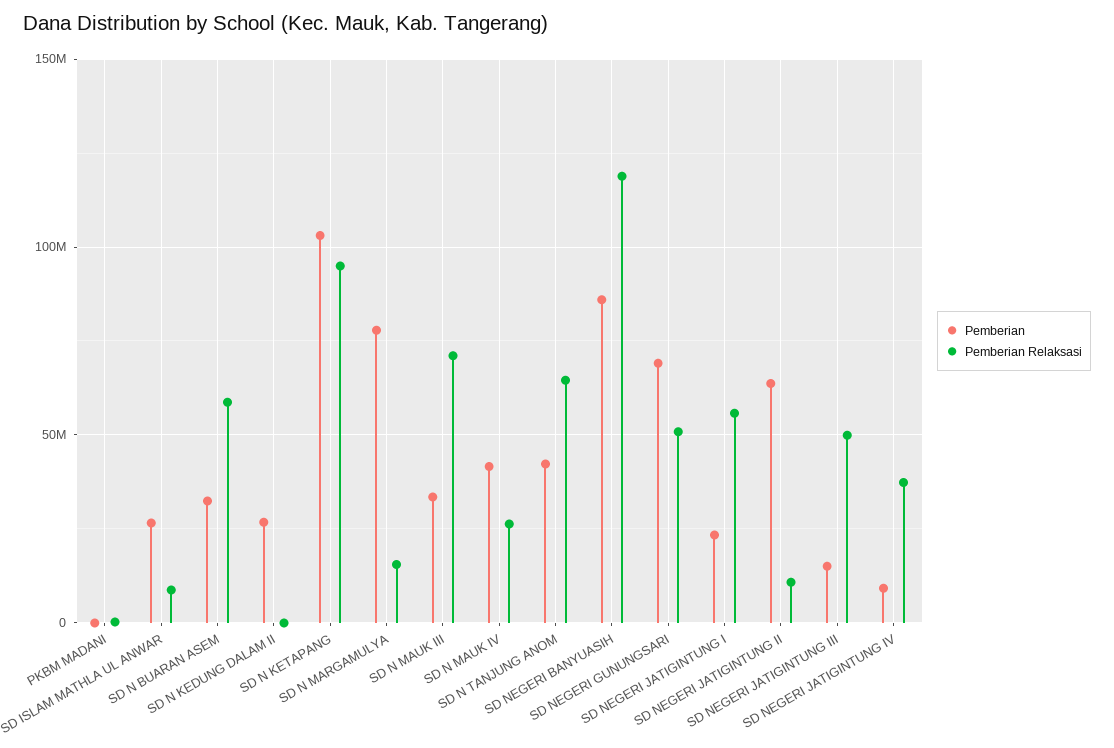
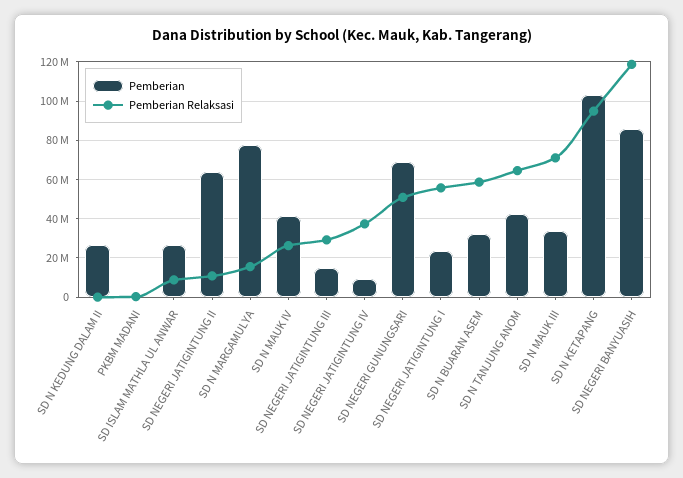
  {
    "Pemberian": {
      "PKBM MADANI": 0,
      "SD ISLAM MATHLA UL ANWAR": 25000000,
      "SD N BUARAN ASEM": 30000000,
      "SD N KEDUNG DALAM II": 25000000,
      "SD N KETAPANG": 105000000,
      "SD N MARGAMULYA": 80000000,
      "SD N MAUK III": 35000000,
      "SD N MAUK IV": 40000000,
      "SD N TANJUNG ANOM": 40000000,
      "SD NEGERI BANYUASIH": 85000000,
      "SD NEGERI GUNUNGSARI": 70000000,
      "SD NEGERI JATIGINTUNG I": 25000000,
      "SD NEGERI JATIGINTUNG II": 65000000,
      "SD NEGERI JATIGINTUNG III": 15000000,
      "SD NEGERI JATIGINTUNG IV": 10000000
    },
    "Pemberian Relaksasi": {
      "PKBM MADANI": 0,
      "SD ISLAM MATHLA UL ANWAR": 10000000,
      "SD N BUARAN ASEM": 60000000,
      "SD N KEDUNG DALAM II": 0,
      "SD N KETAPANG": 95000000,
      "SD N MARGAMULYA": 15000000,
      "SD N MAUK III": 70000000,
      "SD N MAUK IV": 25000000,
      "SD N TANJUNG ANOM": 65000000,
      "SD NEGERI BANYUASIH": 120000000,
      "SD NEGERI GUNUNGSARI": 50000000,
      "SD NEGERI JATIGINTUNG I": 55000000,
      "SD NEGERI JATIGINTUNG II": 10000000,
-     "SD NEGERI JATIGINTUNG III": 50000000,
+     "SD NEGERI JATIGINTUNG III": 30000000,
      "SD NEGERI JATIGINTUNG IV": 35000000
    }
  }

